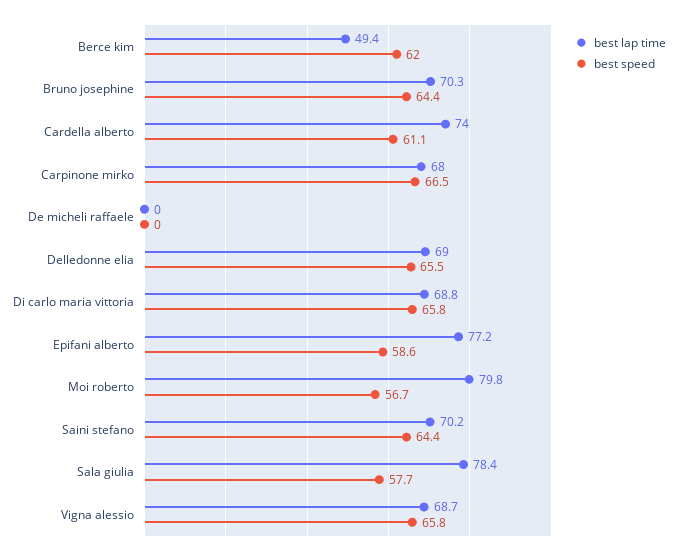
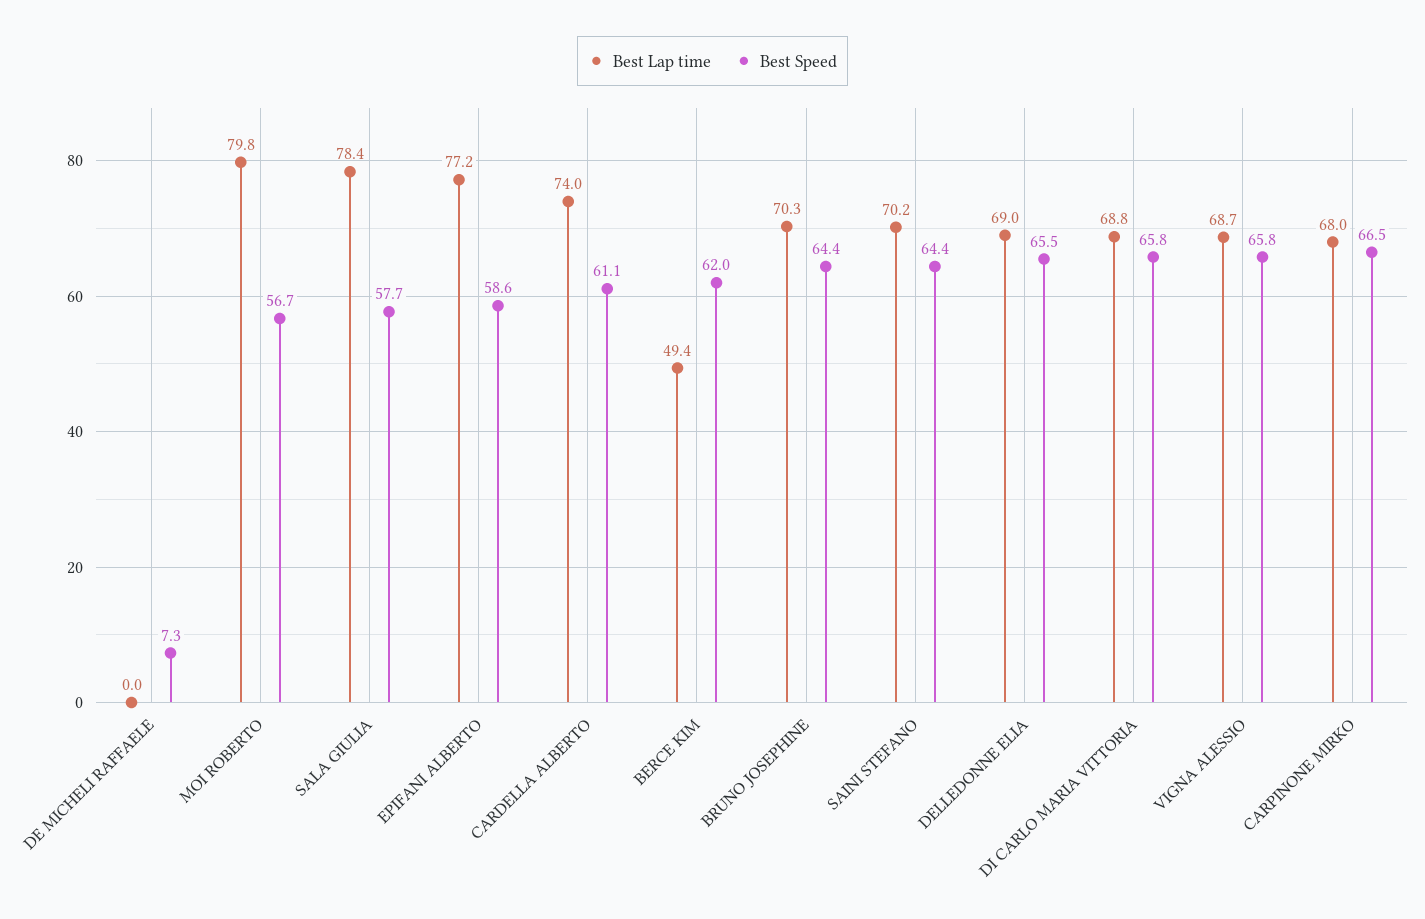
  {
    "best lap time": {
      "Berce kim": 49.4,
      "Bruno josephine": 70.3,
      "Cardella alberto": 74,
      "Carpinone mirko": 68,
      "De micheli raffaele": 0,
      "Delledonne elia": 69,
      "Di carlo maria vittoria": 68.8,
      "Epifani alberto": 77.2,
      "Moi roberto": 79.8,
      "Saini stefano": 70.2,
      "Sala giulia": 78.4,
      "Vigna alessio": 68.7
    },
    "best speed": {
      "Berce kim": 62,
      "Bruno josephine": 64.4,
      "Cardella alberto": 61.1,
      "Carpinone mirko": 66.5,
-     "De micheli raffaele": 0,
+     "De micheli raffaele": 7.3,
      "Delledonne elia": 65.5,
      "Di carlo maria vittoria": 65.8,
      "Epifani alberto": 58.6,
      "Moi roberto": 56.7,
      "Saini stefano": 64.4,
      "Sala giulia": 57.7,
      "Vigna alessio": 65.8
    }
  }

